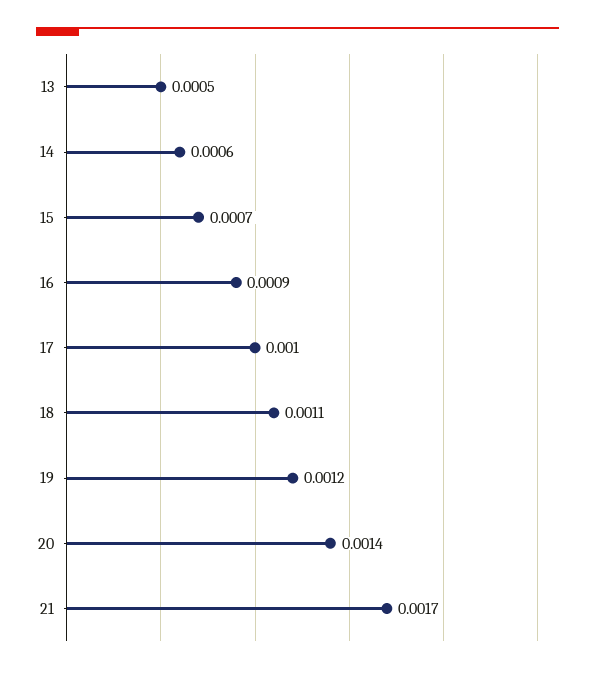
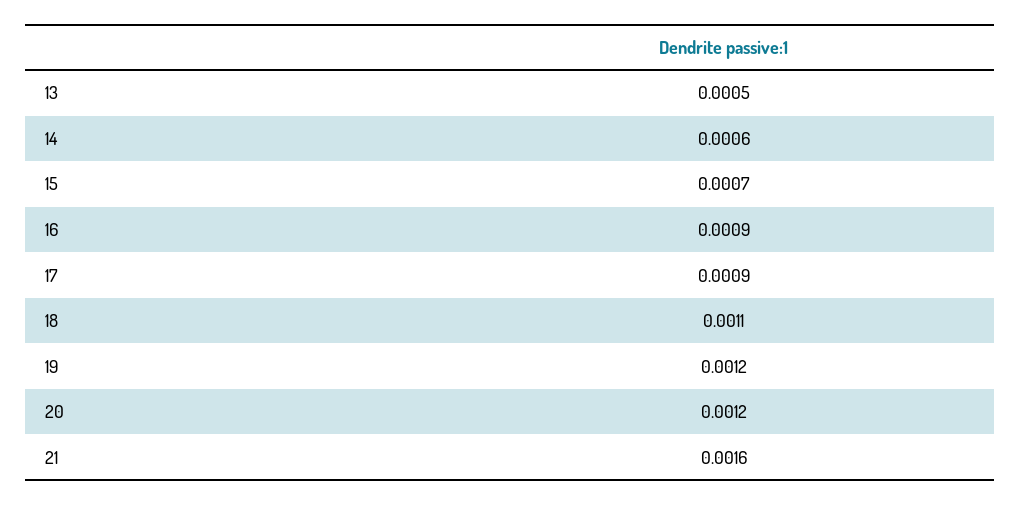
  {
    "13": 0.0005,
    "14": 0.0006,
    "15": 0.0007,
    "16": 0.0009,
-   "17": 0.001,
+   "17": 0.0009,
    "18": 0.0011,
    "19": 0.0012,
-   "20": 0.0014,
+   "20": 0.0012,
-   "21": 0.0017
+   "21": 0.0016
  }

